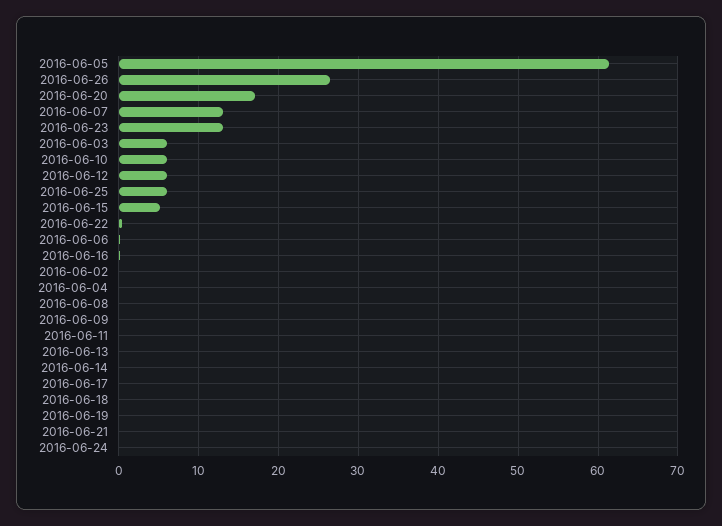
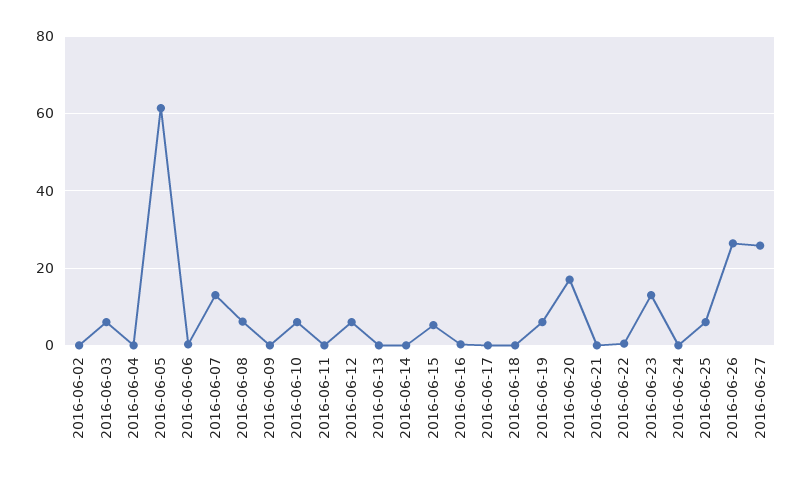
  {
    "2016-06-05": 61,
    "2016-06-26": 26,
    "2016-06-20": 17,
    "2016-06-07": 13,
    "2016-06-23": 13,
    "2016-06-03": 6,
    "2016-06-10": 6,
    "2016-06-12": 6,
    "2016-06-25": 6,
    "2016-06-15": 5,
    "2016-06-22": 0,
    "2016-06-06": 0,
    "2016-06-16": 0,
    "2016-06-02": 0,
    "2016-06-04": 0,
-   "2016-06-08": 0,
+   "2016-06-08": 6,
    "2016-06-09": 0,
    "2016-06-11": 0,
    "2016-06-13": 0,
    "2016-06-14": 0,
    "2016-06-17": 0,
    "2016-06-18": 0,
-   "2016-06-19": 0,
+   "2016-06-19": 6,
    "2016-06-21": 0,
-   "2016-06-24": 0
+   "2016-06-24": 0,
+   "2016-06-27": 26
  }

